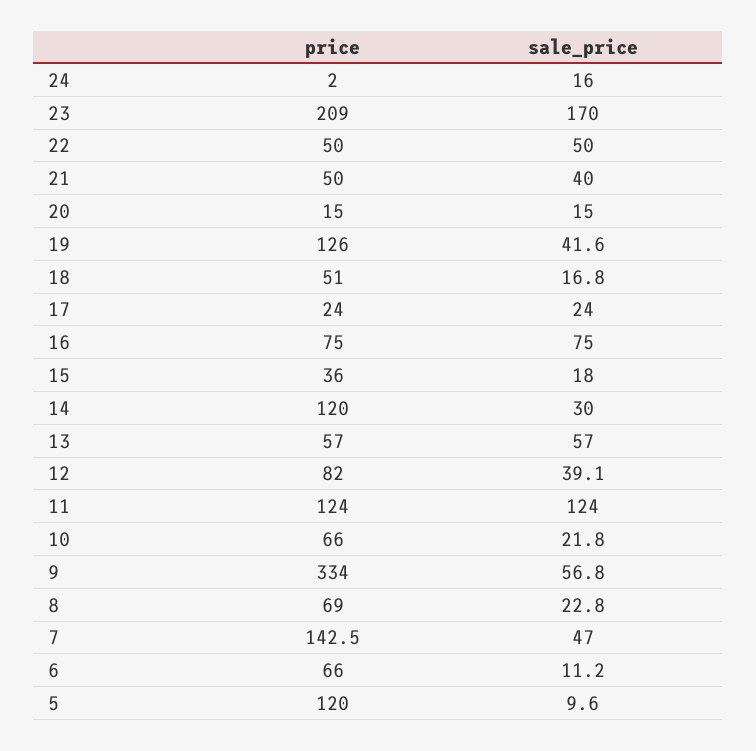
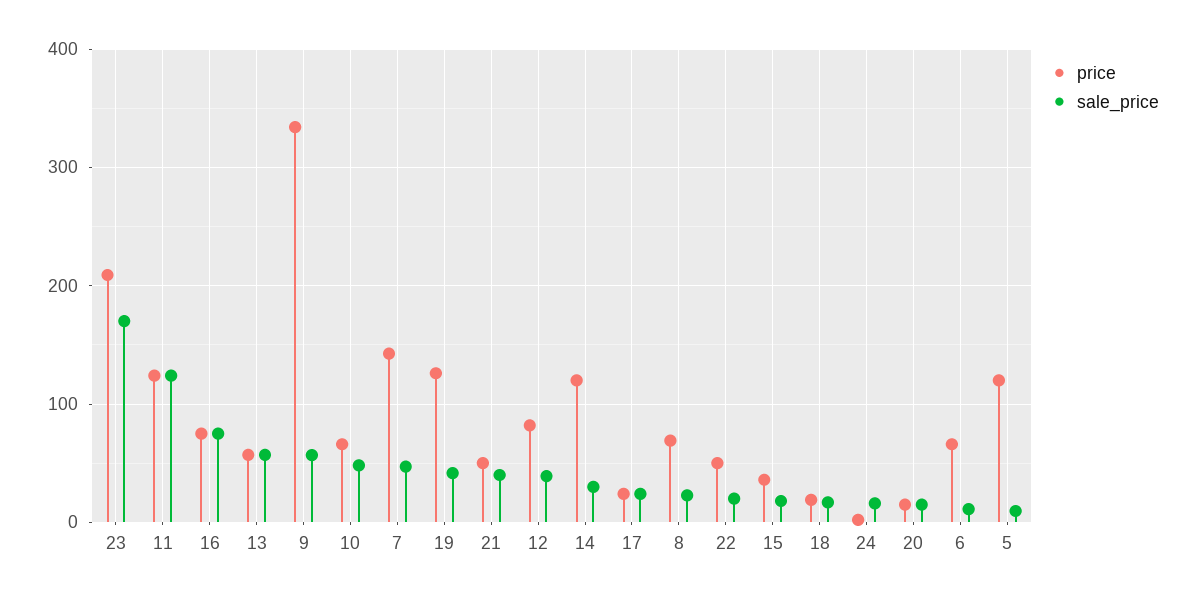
  {
    "price": {
      "24": 2,
      "23": 209,
      "22": 50,
      "21": 50,
      "20": 15,
      "19": 126,
-     "18": 51,
+     "18": 20,
      "17": 24,
      "16": 75,
      "15": 36,
      "14": 120,
      "13": 57,
      "12": 82,
      "11": 124,
      "10": 66,
      "9": 334,
      "8": 69,
      "7": 142.5,
      "6": 66,
      "5": 120
    },
    "sale_price": {
      "24": 16,
      "23": 170,
-     "22": 50,
+     "22": 20,
      "21": 40,
      "20": 15,
      "19": 41.6,
      "18": 16.8,
      "17": 24,
      "16": 75,
      "15": 18,
      "14": 30,
      "13": 57,
      "12": 39.1,
      "11": 124,
-     "10": 21.8,
+     "10": 50,
      "9": 56.8,
      "8": 22.8,
      "7": 47,
      "6": 11.2,
      "5": 9.6
    }
  }

